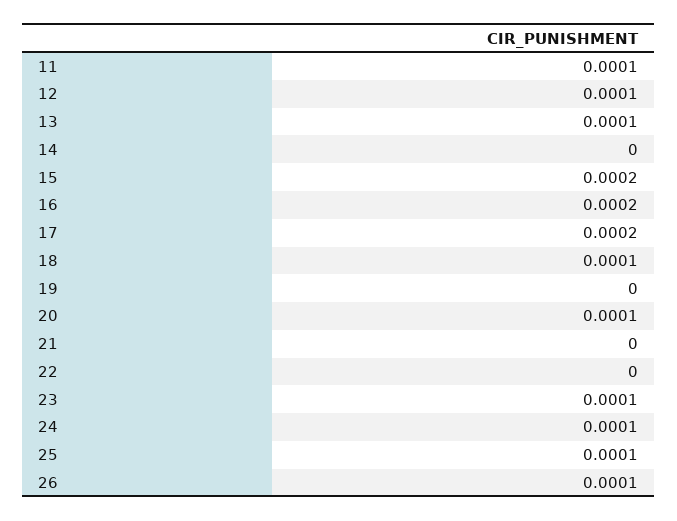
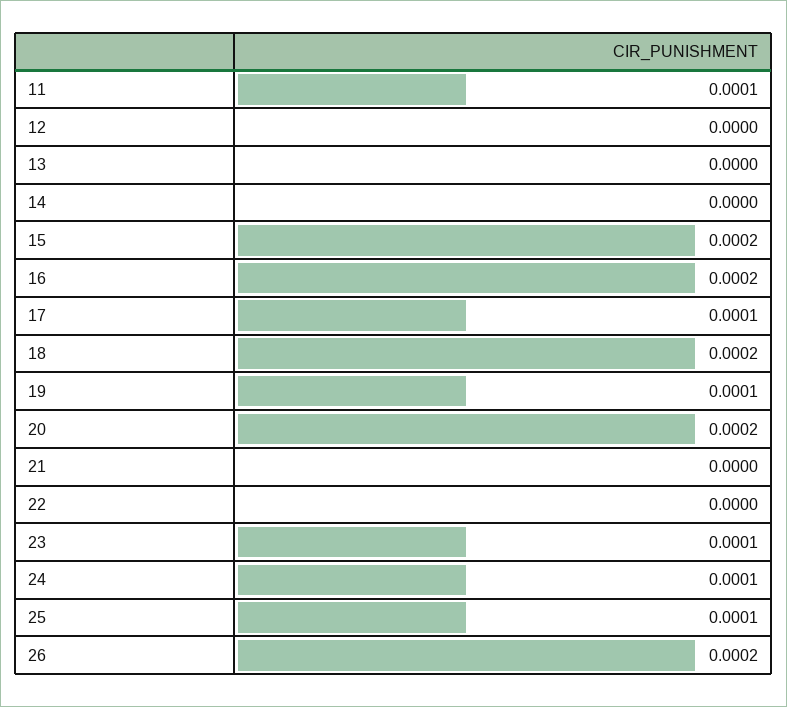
  {
    "11": 0.0001,
-   "12": 0.0001,
+   "12": 0,
-   "13": 0.0001,
+   "13": 0,
    "14": 0,
    "15": 0.0002,
    "16": 0.0002,
-   "17": 0.0002,
+   "17": 0.0001,
-   "18": 0.0001,
+   "18": 0.0002,
-   "19": 0,
+   "19": 0.0001,
-   "20": 0.0001,
+   "20": 0.0002,
    "21": 0,
    "22": 0,
    "23": 0.0001,
    "24": 0.0001,
    "25": 0.0001,
-   "26": 0.0001
+   "26": 0.0002
  }

